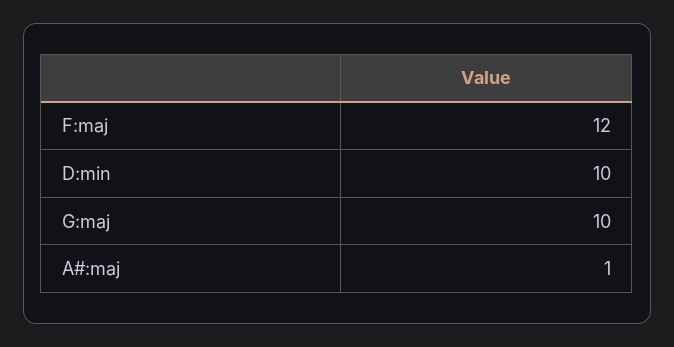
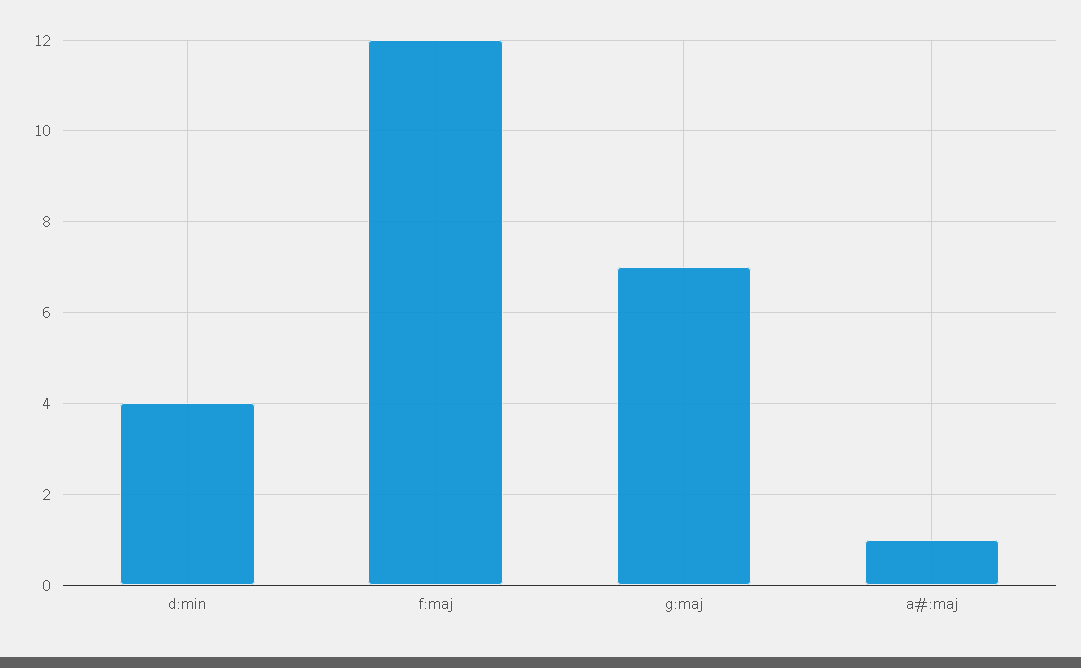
  {
    "F:maj": 12,
-   "D:min": 10,
+   "D:min": 4,
-   "G:maj": 10,
+   "G:maj": 7,
    "A#:maj": 1
  }

